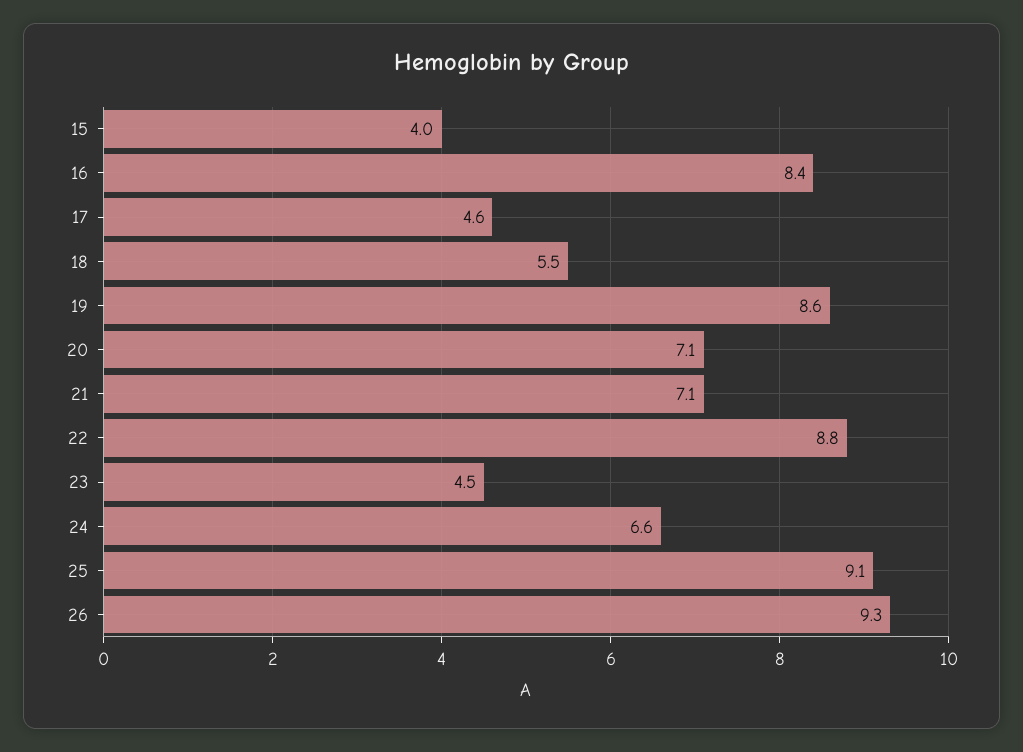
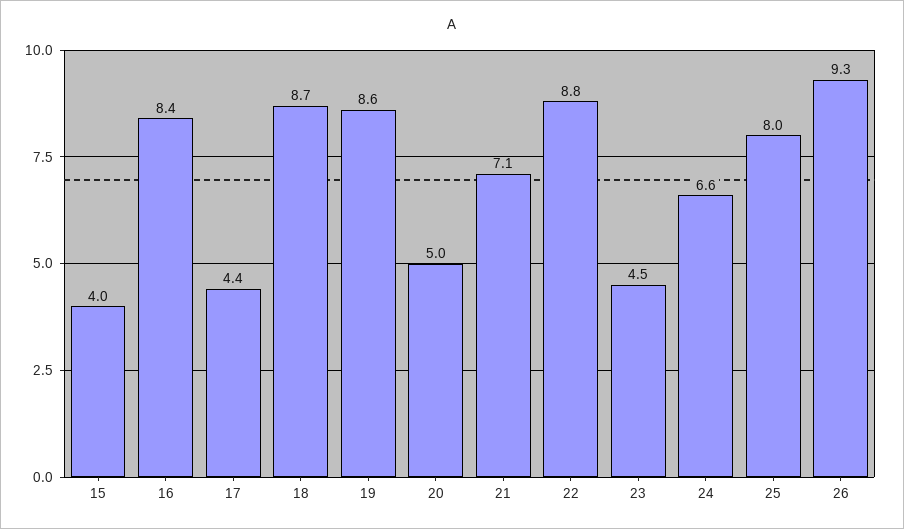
  {
    "15": 4,
    "16": 8.4,
-   "17": 4.6,
+   "17": 4.4,
-   "18": 5.5,
+   "18": 8.7,
    "19": 8.6,
-   "20": 7.1,
+   "20": 5,
    "21": 7.1,
    "22": 8.8,
    "23": 4.5,
    "24": 6.6,
-   "25": 9.1,
+   "25": 8,
    "26": 9.3
  }

